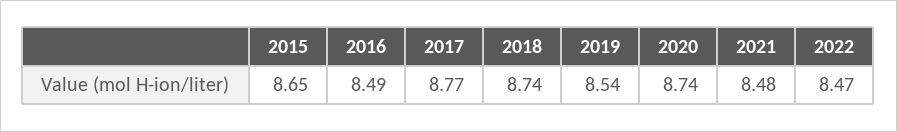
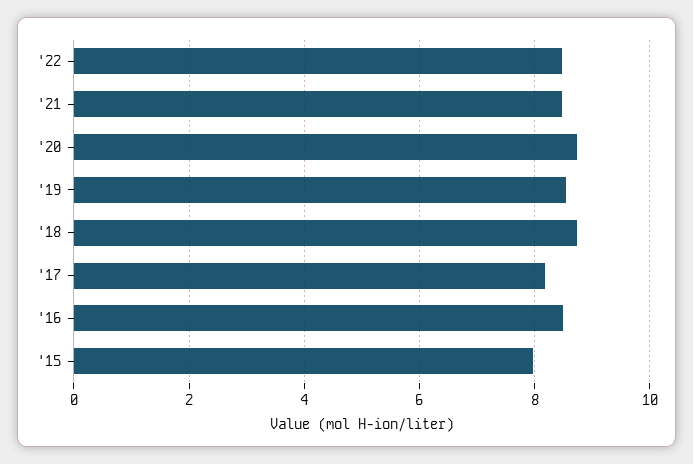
  {
-   "2015": 8.65,
+   "2015": 8,
    "2016": 8.49,
-   "2017": 8.77,
+   "2017": 8.2,
    "2018": 8.74,
    "2019": 8.54,
    "2020": 8.74,
    "2021": 8.48,
    "2022": 8.47
  }

